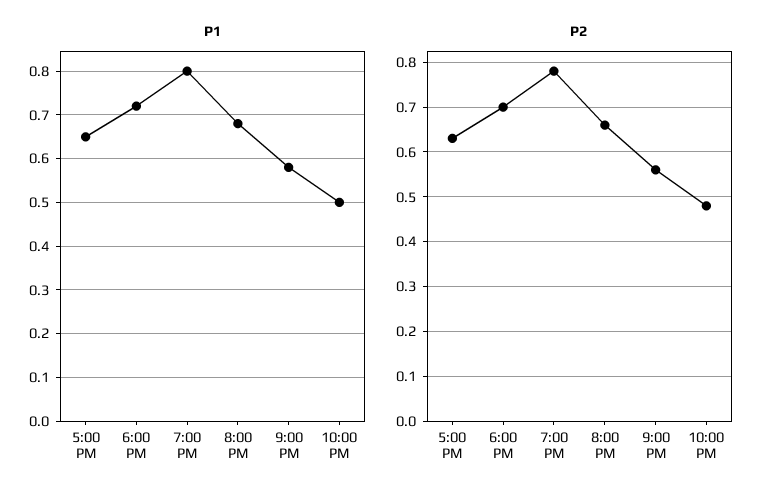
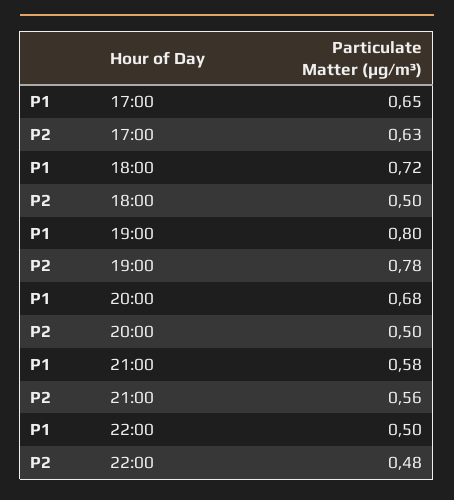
  {
    "P1": {
      "5:00 PM": 0.65,
      "6:00 PM": 0.72,
      "7:00 PM": 0.8,
      "8:00 PM": 0.68,
      "9:00 PM": 0.58,
      "10:00 PM": 0.5
    },
    "P2": {
      "5:00 PM": 0.63,
-     "6:00 PM": 0.7,
+     "6:00 PM": 0.5,
      "7:00 PM": 0.78,
-     "8:00 PM": 0.65,
+     "8:00 PM": 0.5,
      "9:00 PM": 0.56,
      "10:00 PM": 0.48
    }
  }

